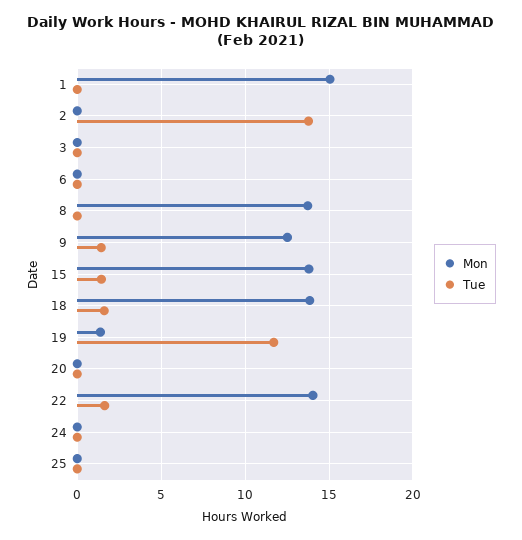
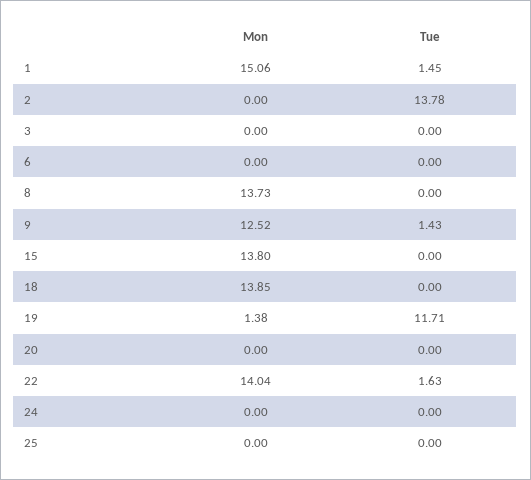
  {
    "Mon": {
      "1": 15.06,
      "2": 0,
      "3": 0,
      "6": 0,
      "8": 13.73,
      "9": 12.52,
      "15": 13.8,
      "18": 13.85,
      "19": 1.38,
      "20": 0,
      "22": 14.04,
      "24": 0,
      "25": 0
    },
    "Tue": {
-     "1": 0,
+     "1": 1.45,
      "2": 13.78,
      "3": 0,
      "6": 0,
      "8": 0,
      "9": 1.43,
-     "15": 1.5,
+     "15": 0,
-     "18": 1.5,
+     "18": 0,
      "19": 11.71,
      "20": 0,
      "22": 1.63,
      "24": 0,
      "25": 0
    }
  }

